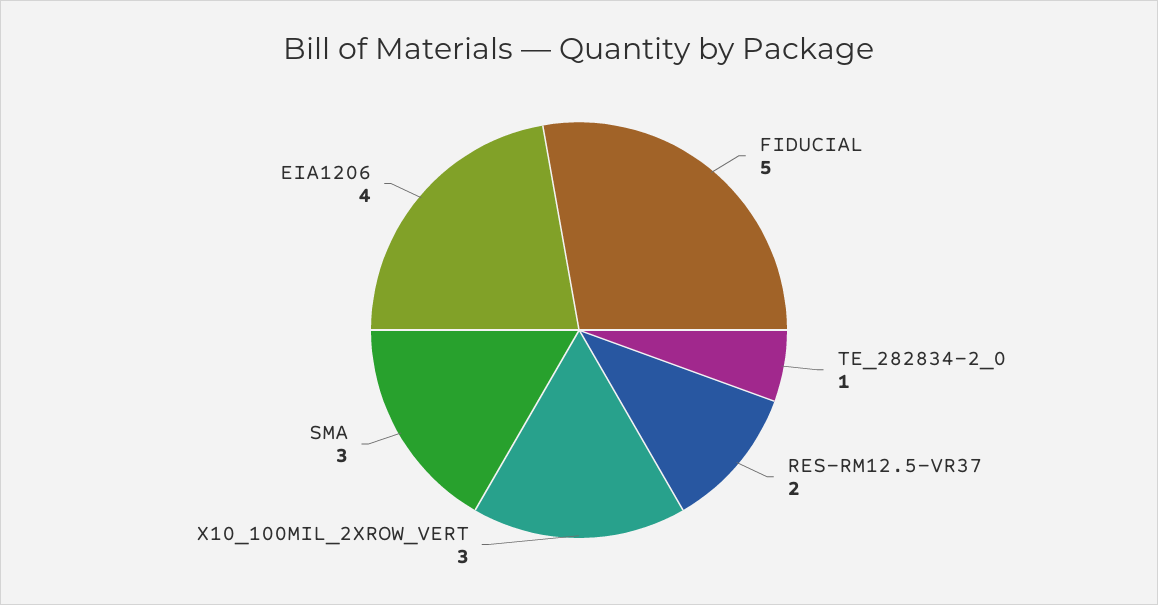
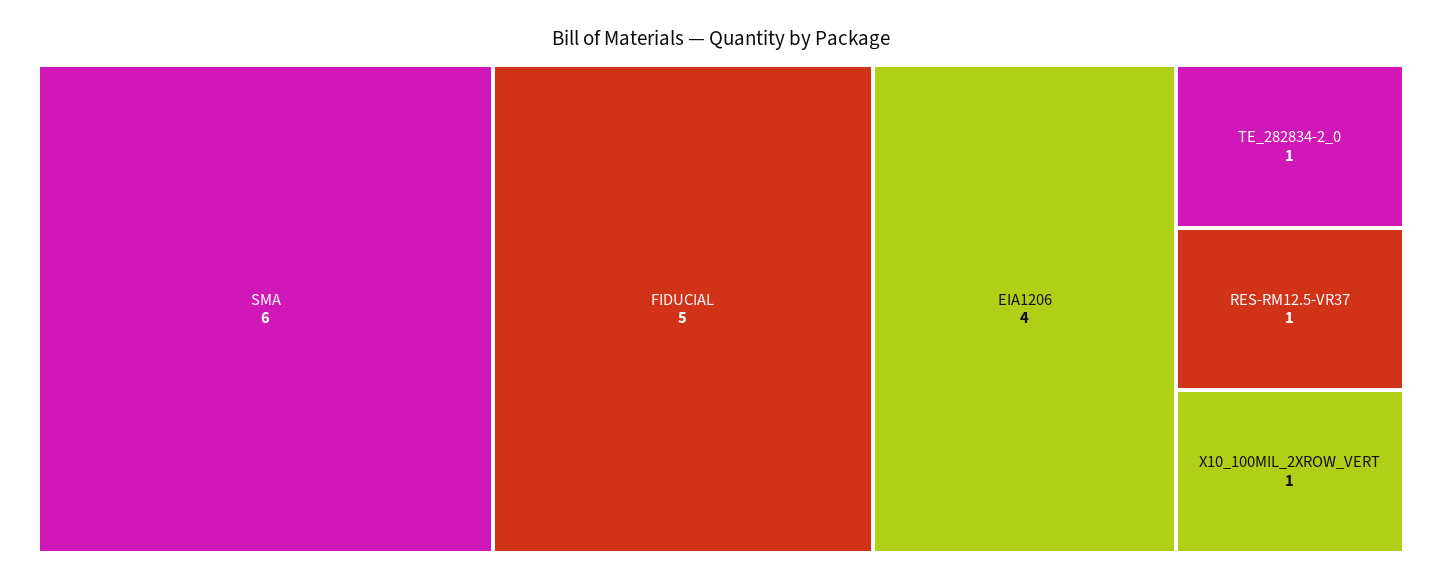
  {
    "FIDUCIAL": 5,
    "TE_282834-2_0": 1,
-   "RES-RM12.5-VR37": 2,
+   "RES-RM12.5-VR37": 1,
-   "X10_100MIL_2XROW_VERT": 3,
+   "X10_100MIL_2XROW_VERT": 1,
-   "SMA": 3,
+   "SMA": 6,
    "EIA1206": 4
  }

